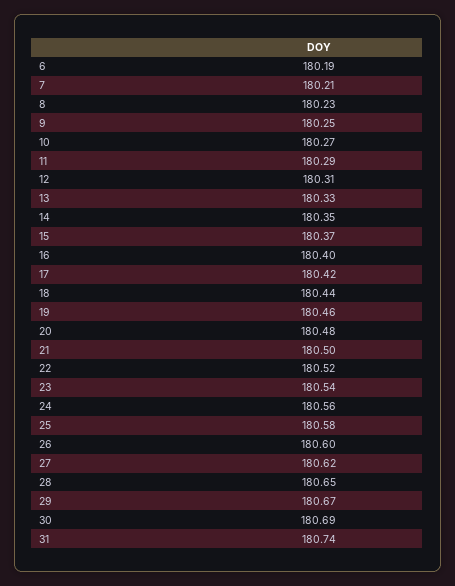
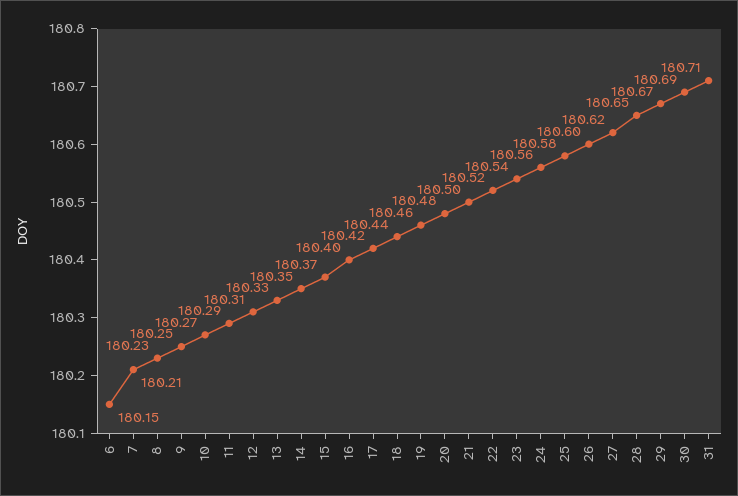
  {
-   "6": 180.19,
+   "6": 180.15,
    "7": 180.21,
    "8": 180.23,
    "9": 180.25,
    "10": 180.27,
    "11": 180.29,
    "12": 180.31,
    "13": 180.33,
    "14": 180.35,
    "15": 180.37,
    "16": 180.4,
    "17": 180.42,
    "18": 180.44,
    "19": 180.46,
    "20": 180.48,
    "21": 180.5,
    "22": 180.52,
    "23": 180.54,
    "24": 180.56,
    "25": 180.58,
    "26": 180.6,
    "27": 180.62,
    "28": 180.65,
    "29": 180.67,
    "30": 180.69,
-   "31": 180.74
+   "31": 180.71
  }

